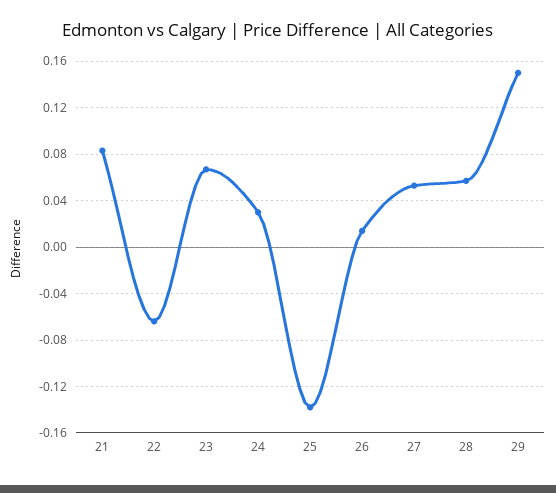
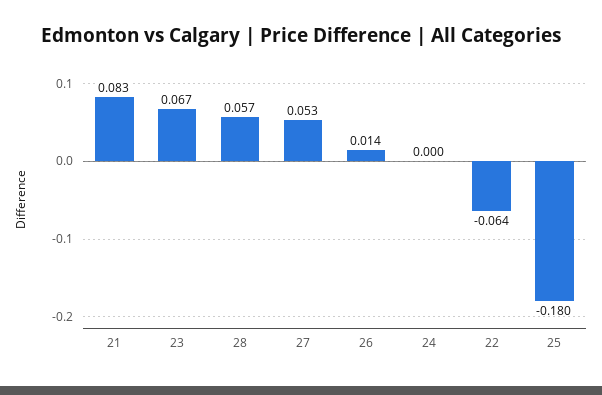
  {
    "21": 0.083,
    "22": -0.064,
    "23": 0.067,
-   "24": 0.03,
+   "24": 0,
-   "25": -0.14,
+   "25": -0.18,
    "26": 0.014,
    "27": 0.053,
-   "28": 0.057,
+   "28": 0.057
-   "29": 0.15
  }

